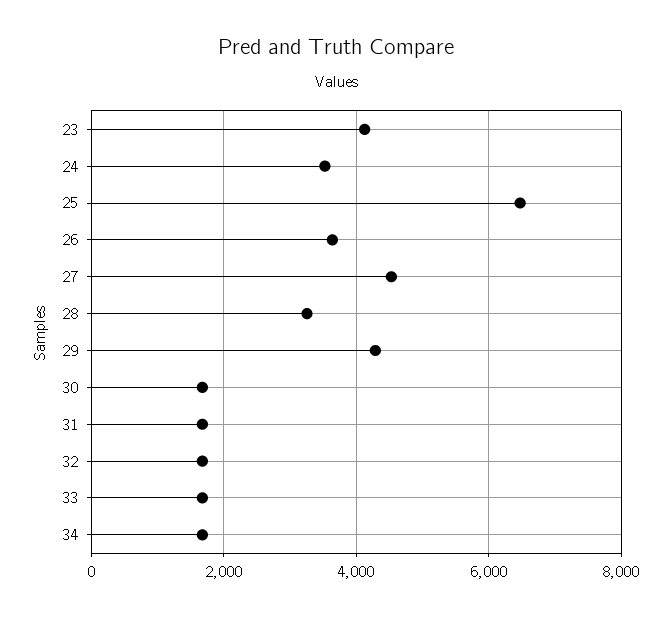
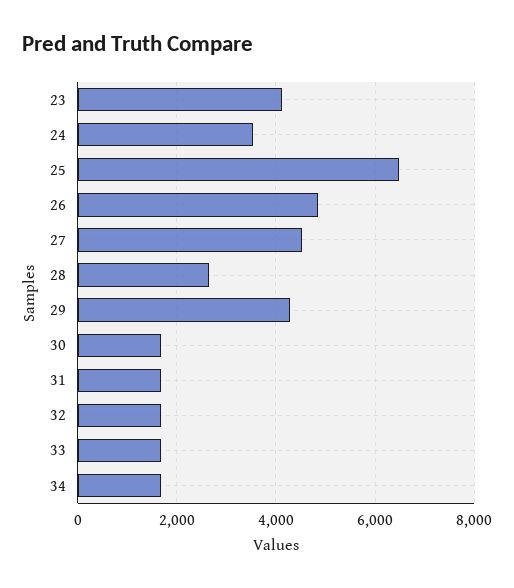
  {
    "23": 4200,
    "24": 3600,
    "25": 6400,
-   "26": 3600,
+   "26": 4800,
    "27": 4600,
-   "28": 3200,
+   "28": 2600,
    "29": 4200,
    "30": 1600,
    "31": 1600,
    "32": 1600,
    "33": 1600,
    "34": 1600
  }

